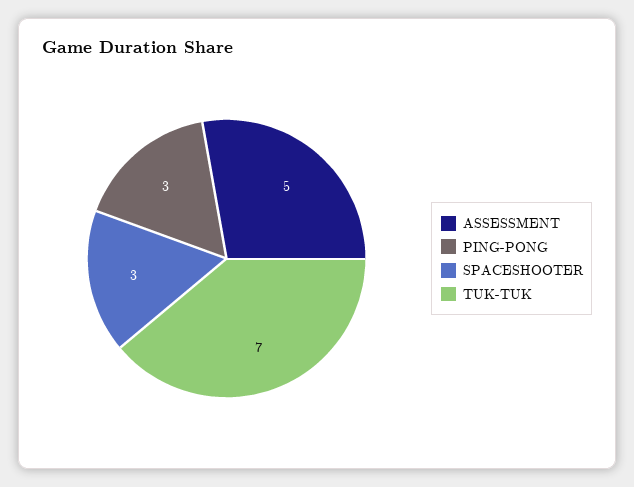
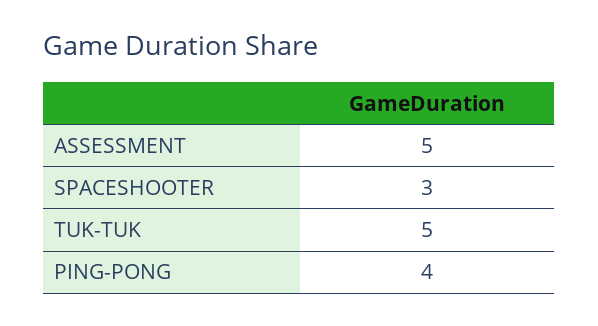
  {
    "ASSESSMENT": 5,
-   "PING-PONG": 3,
+   "PING-PONG": 4,
    "SPACESHOOTER": 3,
-   "TUK-TUK": 7
+   "TUK-TUK": 5
  }

